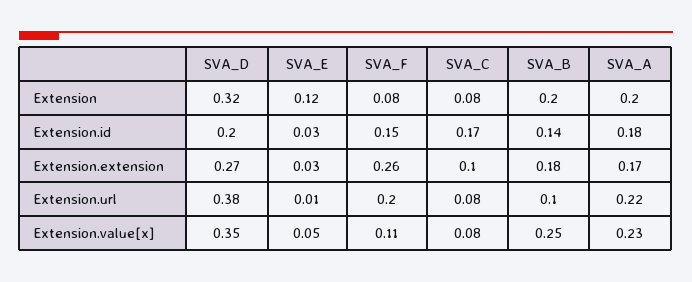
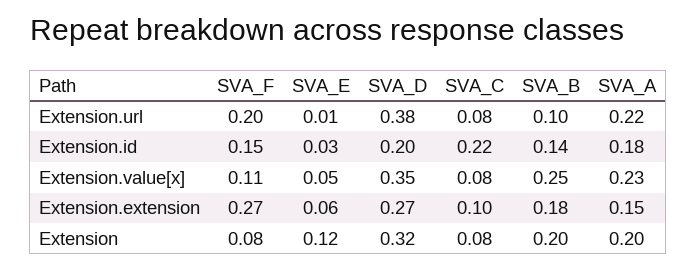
  {
    "SVA_D": {
      "Extension": 0.32,
      "Extension.id": 0.2,
      "Extension.extension": 0.27,
      "Extension.url": 0.38,
      "Extension.value[x]": 0.35
    },
    "SVA_E": {
      "Extension": 0.12,
      "Extension.id": 0.03,
-     "Extension.extension": 0.03,
+     "Extension.extension": 0.06,
      "Extension.url": 0.01,
      "Extension.value[x]": 0.05
    },
    "SVA_F": {
      "Extension": 0.08,
      "Extension.id": 0.15,
-     "Extension.extension": 0.26,
+     "Extension.extension": 0.27,
      "Extension.url": 0.2,
      "Extension.value[x]": 0.11
    },
    "SVA_C": {
      "Extension": 0.08,
-     "Extension.id": 0.17,
+     "Extension.id": 0.22,
      "Extension.extension": 0.1,
      "Extension.url": 0.08,
      "Extension.value[x]": 0.08
    },
    "SVA_B": {
      "Extension": 0.2,
      "Extension.id": 0.14,
      "Extension.extension": 0.18,
      "Extension.url": 0.1,
      "Extension.value[x]": 0.25
    },
    "SVA_A": {
      "Extension": 0.2,
      "Extension.id": 0.18,
-     "Extension.extension": 0.17,
+     "Extension.extension": 0.15,
      "Extension.url": 0.22,
      "Extension.value[x]": 0.23
    }
  }

